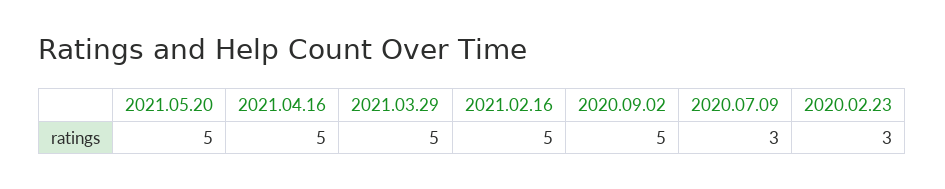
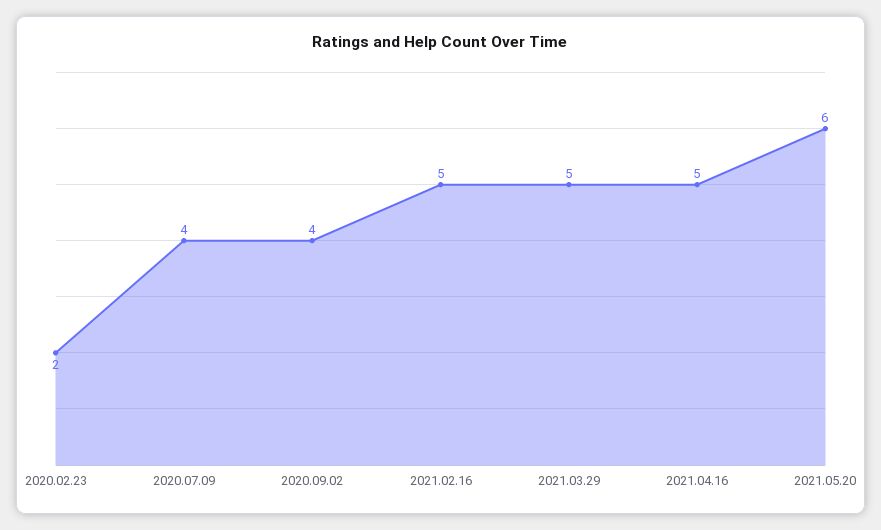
  {
-   "2021.05.20": 5,
+   "2021.05.20": 6,
    "2021.04.16": 5,
    "2021.03.29": 5,
    "2021.02.16": 5,
-   "2020.09.02": 5,
+   "2020.09.02": 4,
-   "2020.07.09": 3,
+   "2020.07.09": 4,
-   "2020.02.23": 3
+   "2020.02.23": 2
  }

